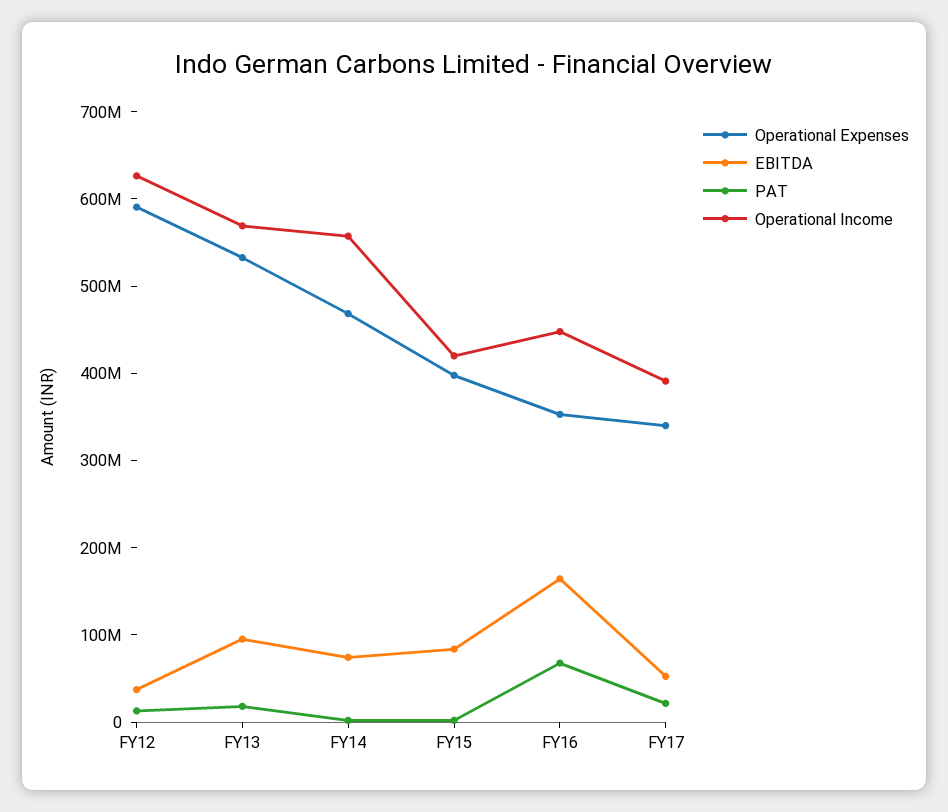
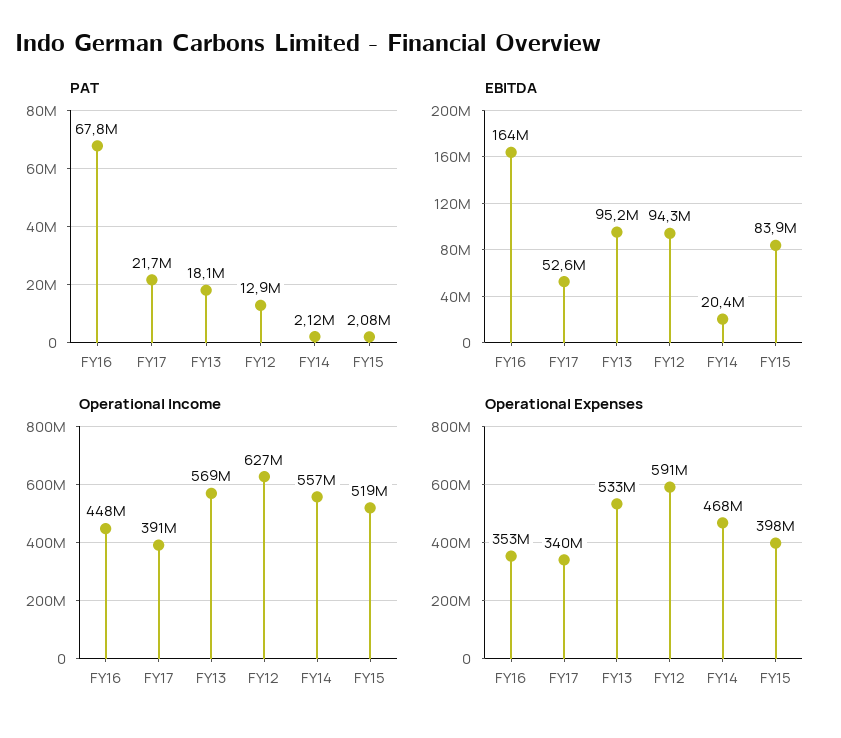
  {
    "Operational Expenses": {
      "FY12": 591000000,
      "FY13": 533000000,
      "FY14": 468000000,
      "FY15": 398000000,
      "FY16": 353000000,
      "FY17": 340000000
    },
    "EBITDA": {
-     "FY12": 40000000,
+     "FY12": 94300000,
      "FY13": 95200000,
-     "FY14": 80000000,
+     "FY14": 20400000,
      "FY15": 83900000,
      "FY16": 164000000,
      "FY17": 52600000
    },
    "PAT": {
      "FY12": 12900000,
      "FY13": 18100000,
      "FY14": 2120000,
      "FY15": 2080000,
      "FY16": 67800000,
      "FY17": 21700000
    },
    "Operational Income": {
      "FY12": 627000000,
      "FY13": 569000000,
      "FY14": 557000000,
-     "FY15": 420000000,
+     "FY15": 519000000,
      "FY16": 448000000,
      "FY17": 391000000
    }
  }

